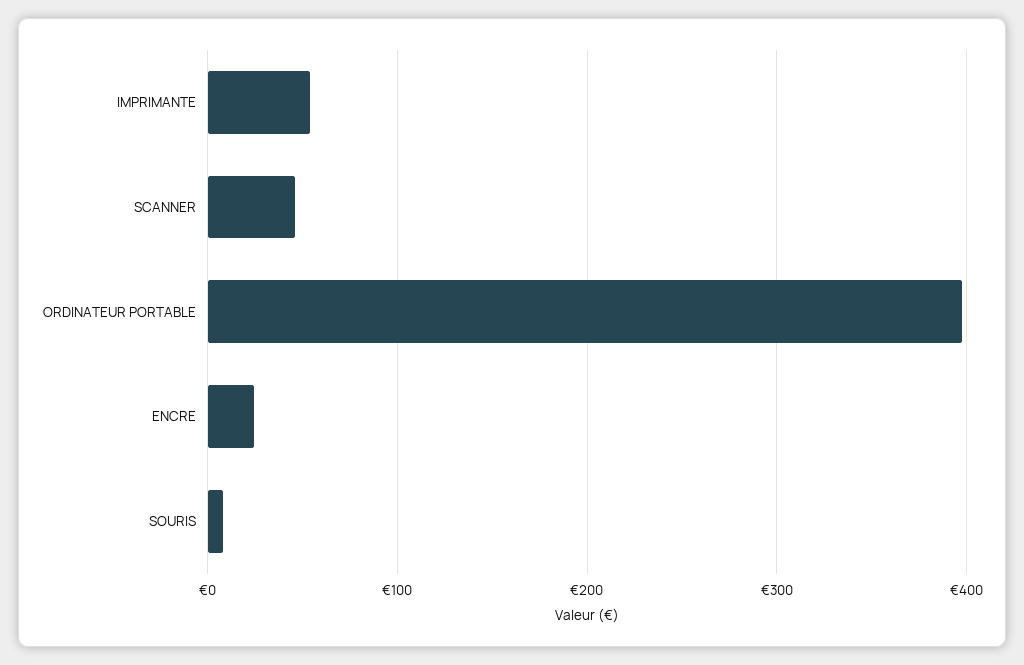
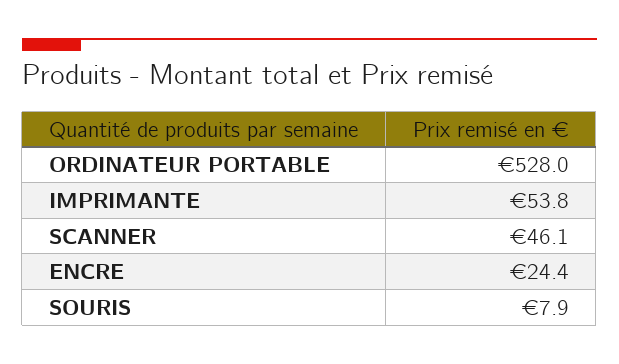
  {
    "IMPRIMANTE": 53.8,
    "SCANNER": 46.1,
-   "ORDINATEUR PORTABLE": 400,
+   "ORDINATEUR PORTABLE": 528,
    "ENCRE": 24.4,
    "SOURIS": 7.9
  }

